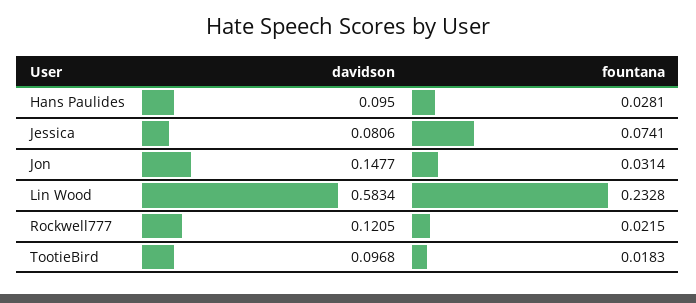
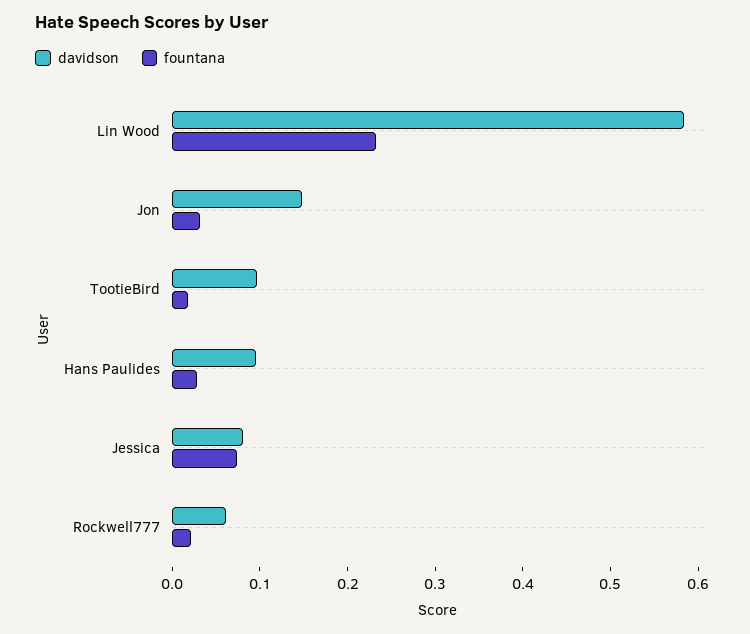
  {
    "davidson": {
      "Hans Paulides": 0.095,
      "Jessica": 0.0806,
      "Jon": 0.1477,
      "Lin Wood": 0.5834,
-     "Rockwell777": 0.1205,
+     "Rockwell777": 0.06,
      "TootieBird": 0.0968
    },
    "fountana": {
      "Hans Paulides": 0.0281,
      "Jessica": 0.0741,
      "Jon": 0.0314,
      "Lin Wood": 0.2328,
      "Rockwell777": 0.0215,
      "TootieBird": 0.0183
    }
  }

